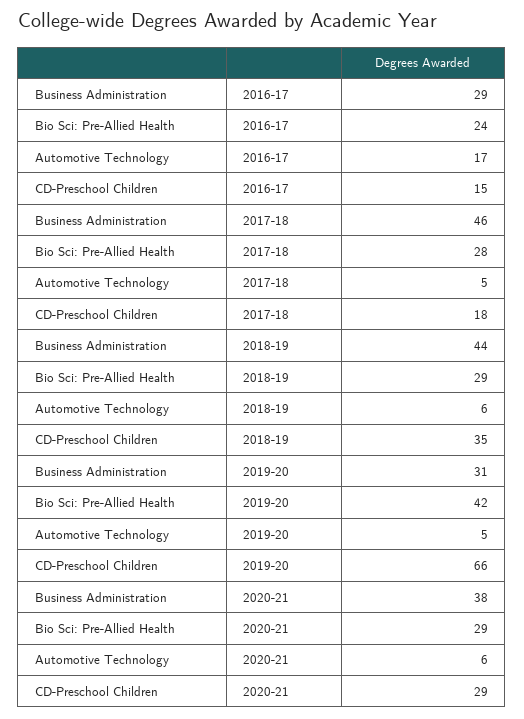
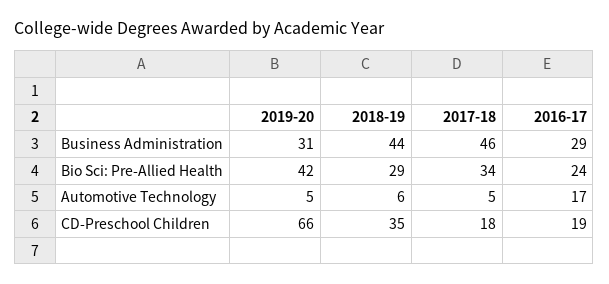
  {
    "Business Administration": {
      "2016-17": 29,
      "2017-18": 46,
      "2018-19": 44,
-     "2019-20": 31,
+     "2019-20": 31
-     "2020-21": 38
    },
    "Bio Sci: Pre-Allied Health": {
      "2016-17": 24,
-     "2017-18": 28,
+     "2017-18": 34,
      "2018-19": 29,
-     "2019-20": 42,
+     "2019-20": 42
-     "2020-21": 29
    },
    "Automotive Technology": {
      "2016-17": 17,
      "2017-18": 5,
      "2018-19": 6,
-     "2019-20": 5,
+     "2019-20": 5
-     "2020-21": 6
    },
    "CD-Preschool Children": {
-     "2016-17": 15,
+     "2016-17": 19,
      "2017-18": 18,
      "2018-19": 35,
-     "2019-20": 66,
+     "2019-20": 66
-     "2020-21": 29
    }
  }

